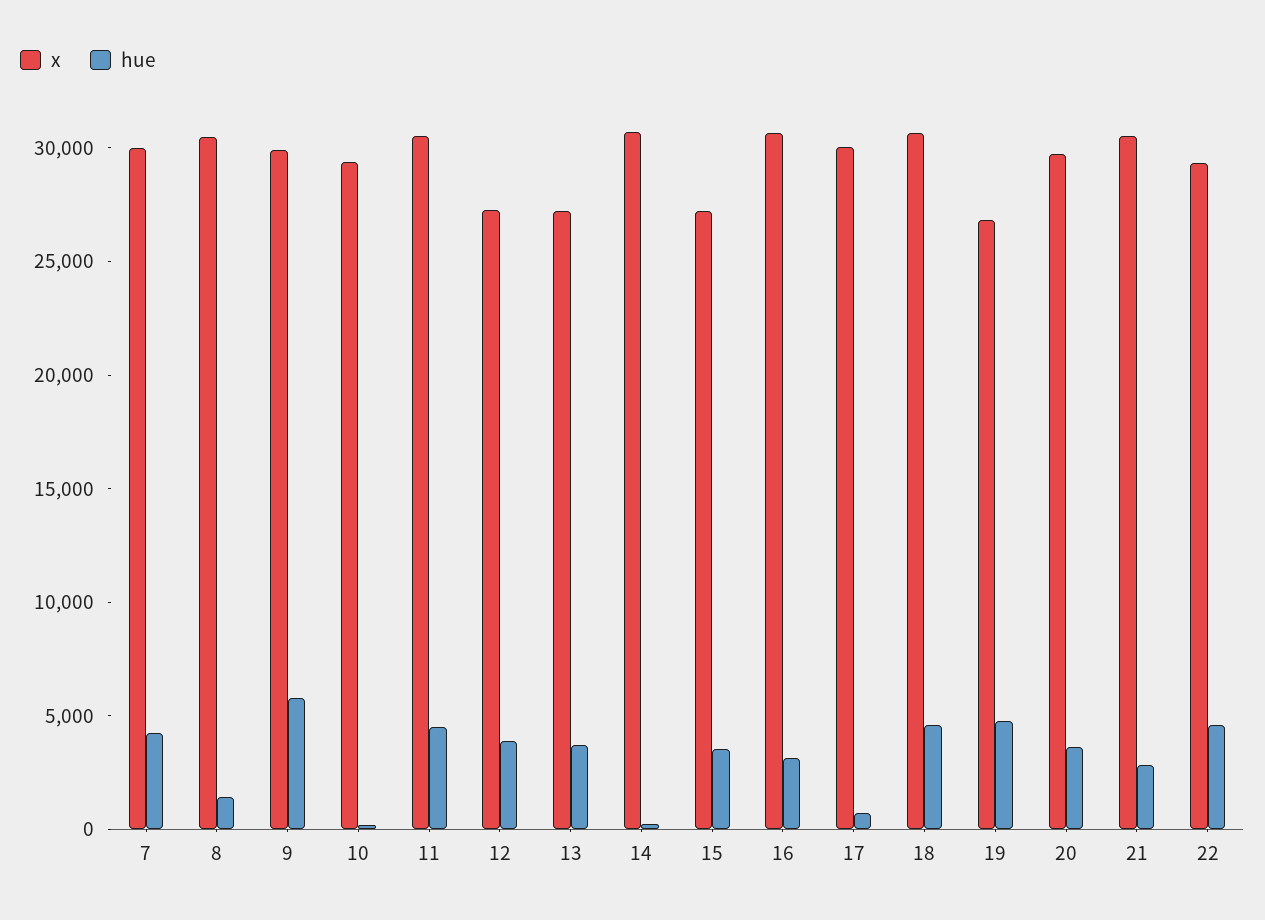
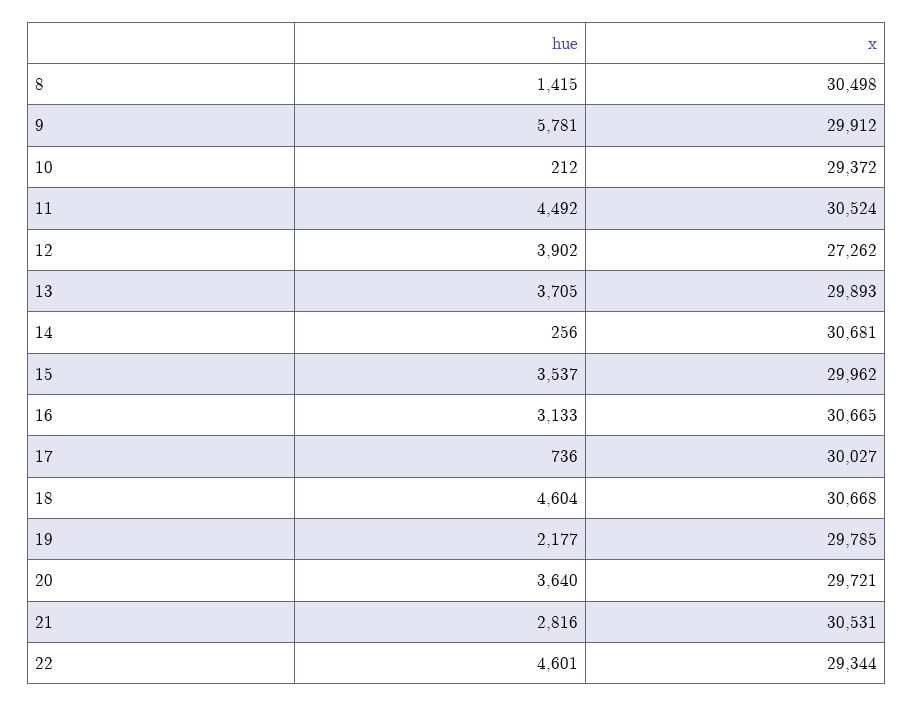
  {
    "x": {
-     "7": 30000,
      "8": 30498,
      "9": 29912,
      "10": 29372,
      "11": 30524,
      "12": 27262,
-     "13": 27000,
+     "13": 29893,
      "14": 30681,
-     "15": 27000,
+     "15": 29962,
      "16": 30665,
      "17": 30027,
      "18": 30668,
-     "19": 27000,
+     "19": 29785,
      "20": 29721,
      "21": 30531,
      "22": 29344
    },
    "hue": {
-     "7": 4000,
      "8": 1415,
      "9": 5781,
      "10": 212,
      "11": 4492,
      "12": 3902,
      "13": 3705,
      "14": 256,
      "15": 3537,
      "16": 3133,
      "17": 736,
      "18": 4604,
-     "19": 5000,
+     "19": 2177,
      "20": 3640,
      "21": 2816,
      "22": 4601
    }
  }

